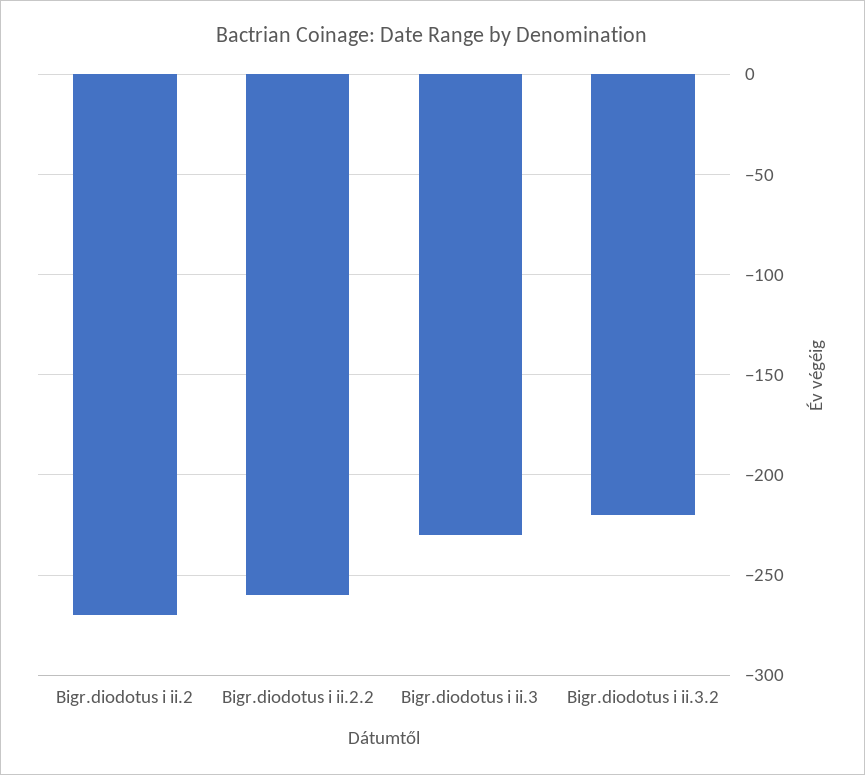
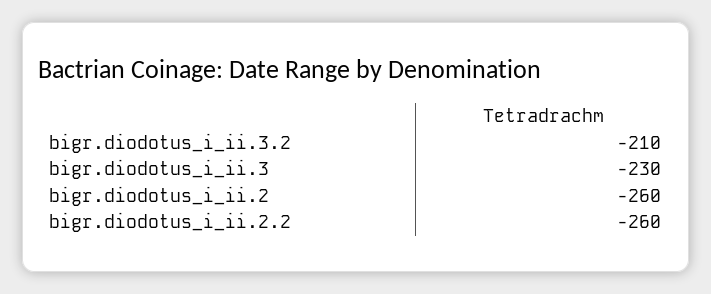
  {
-   "Bigr.diodotus i ii.2": -270,
+   "Bigr.diodotus i ii.2": -260,
    "Bigr.diodotus i ii.2.2": -260,
    "Bigr.diodotus i ii.3": -230,
-   "Bigr.diodotus i ii.3.2": -220
+   "Bigr.diodotus i ii.3.2": -210
  }

